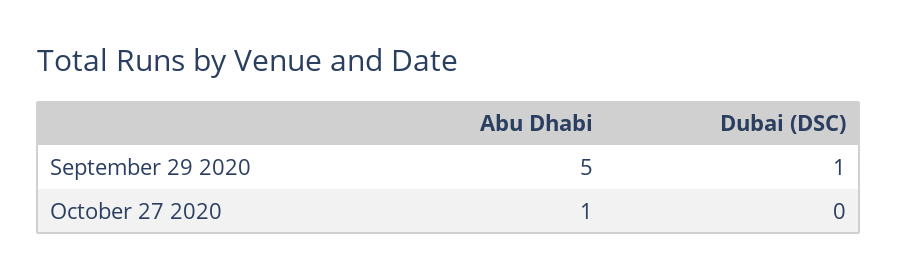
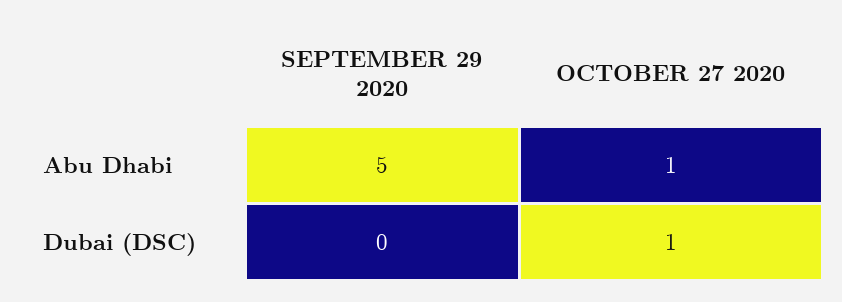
  {
    "Abu Dhabi": {
      "September 29 2020": 5,
      "October 27 2020": 1
    },
    "Dubai (DSC)": {
-     "September 29 2020": 1,
+     "September 29 2020": 0,
-     "October 27 2020": 0
+     "October 27 2020": 1
    }
  }

